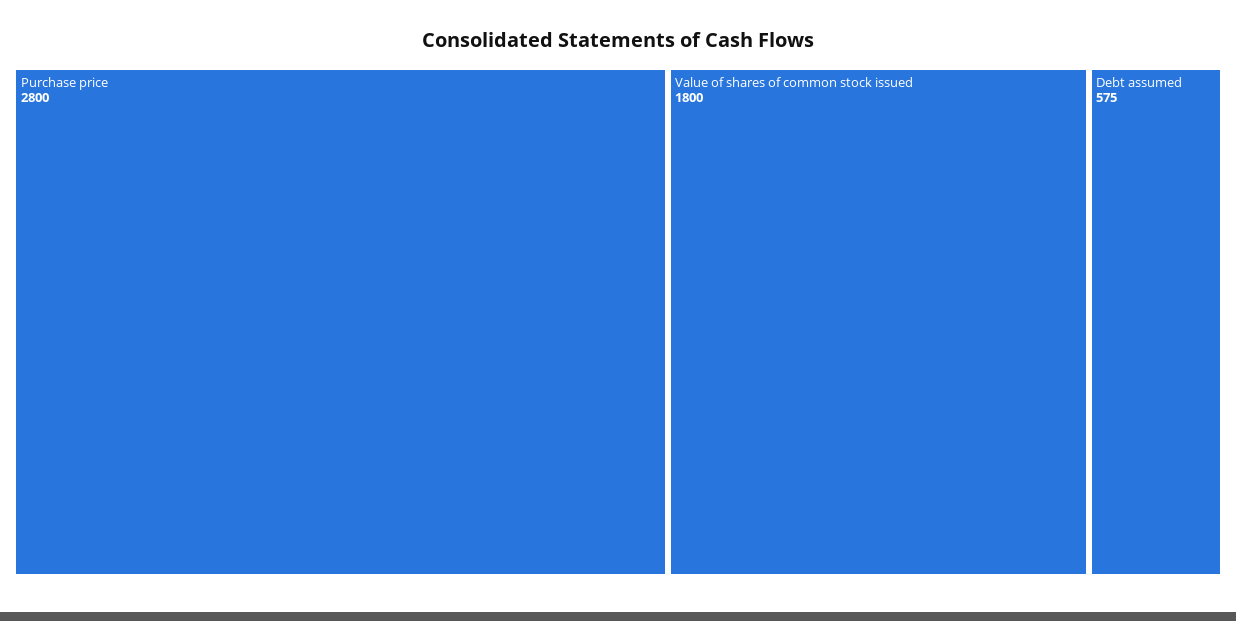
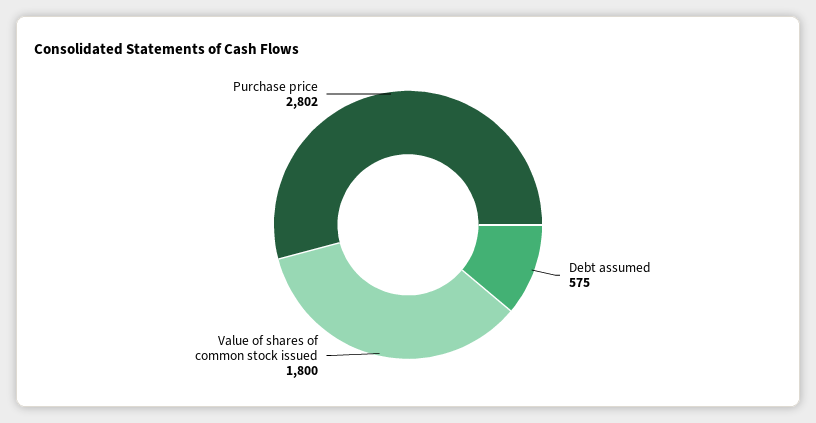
  {
-   "Purchase price": 2800,
+   "Purchase price": 2802,
    "Value of shares of common stock issued": 1800,
    "Debt assumed": 575
  }

